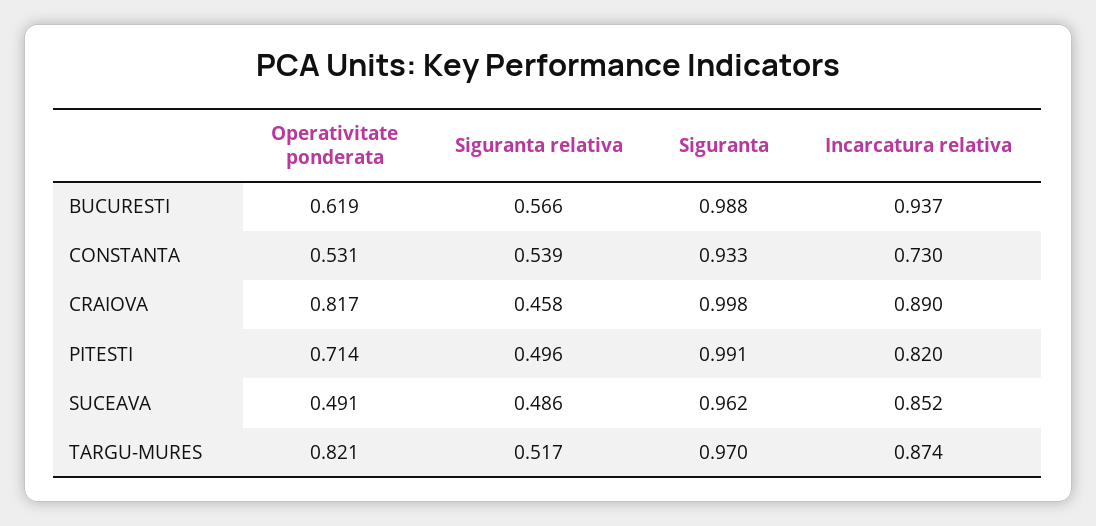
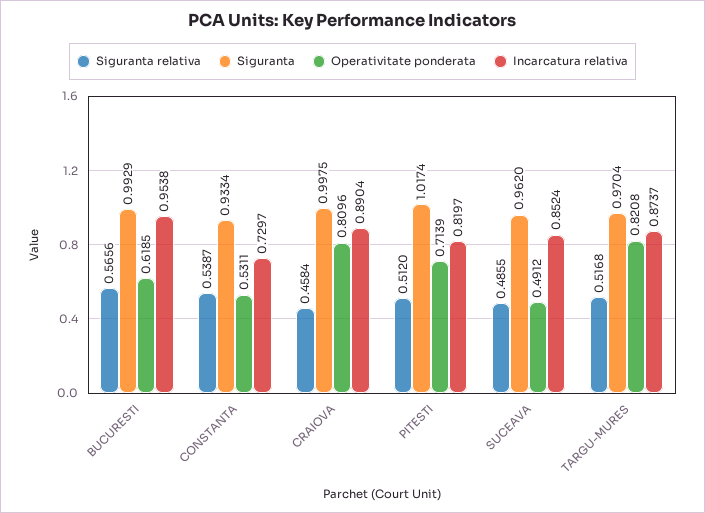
  {
    "Operativitate ponderata": {
      "BUCURESTI": 0.6185,
      "CONSTANTA": 0.5311,
-     "CRAIOVA": 0.817,
+     "CRAIOVA": 0.8096,
      "PITESTI": 0.7139,
      "SUCEAVA": 0.4912,
      "TARGU-MURES": 0.8208
    },
    "Siguranta relativa": {
      "BUCURESTI": 0.5656,
      "CONSTANTA": 0.5387,
      "CRAIOVA": 0.4584,
-     "PITESTI": 0.496,
+     "PITESTI": 0.512,
      "SUCEAVA": 0.4855,
      "TARGU-MURES": 0.5168
    },
    "Siguranta": {
-     "BUCURESTI": 0.988,
+     "BUCURESTI": 0.9929,
      "CONSTANTA": 0.9334,
      "CRAIOVA": 0.9975,
-     "PITESTI": 0.991,
+     "PITESTI": 1.0174,
      "SUCEAVA": 0.962,
      "TARGU-MURES": 0.9704
    },
    "Incarcatura relativa": {
-     "BUCURESTI": 0.937,
+     "BUCURESTI": 0.9538,
      "CONSTANTA": 0.7297,
      "CRAIOVA": 0.8904,
      "PITESTI": 0.8197,
      "SUCEAVA": 0.8524,
      "TARGU-MURES": 0.8737
    }
  }

